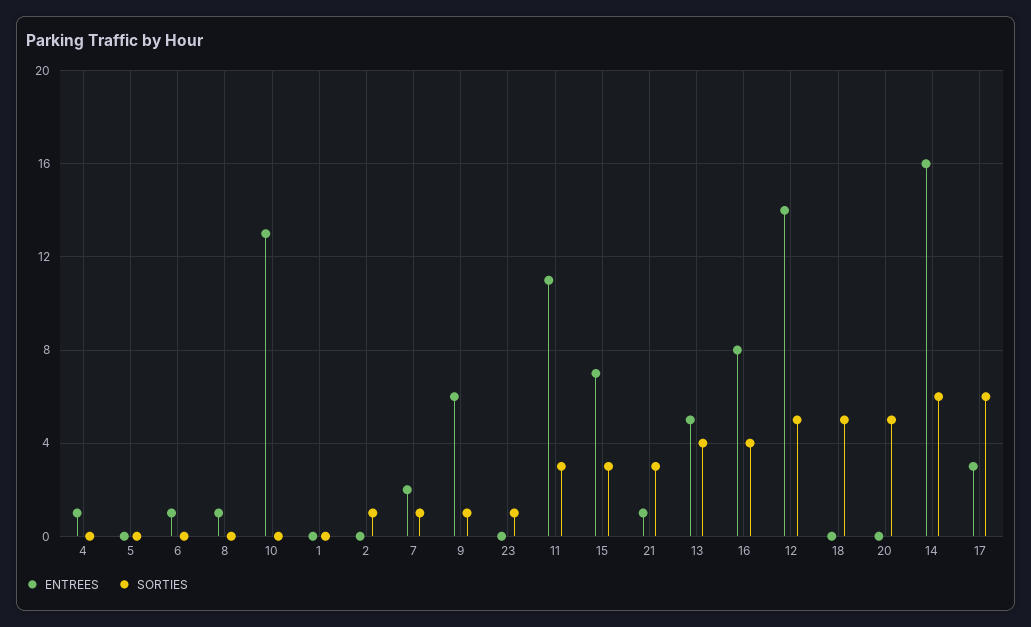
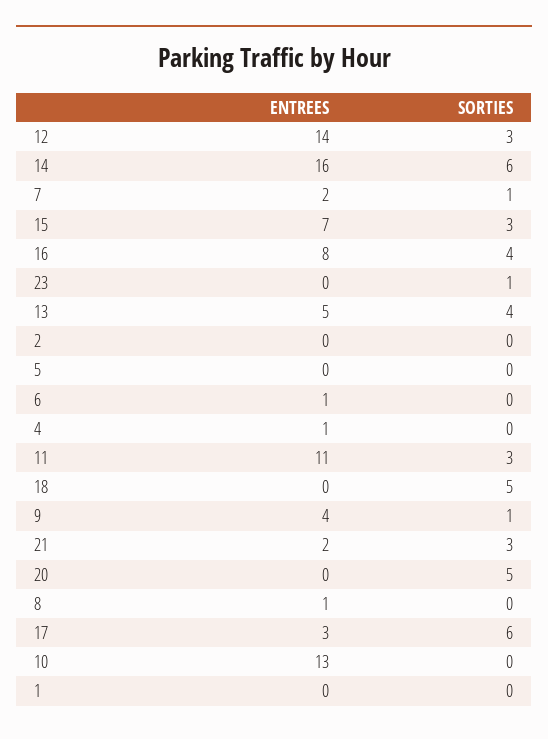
  {
    "ENTREES": {
      "4": 1,
      "5": 0,
      "6": 1,
      "8": 1,
      "10": 13,
      "1": 0,
      "2": 0,
      "7": 2,
-     "9": 6,
+     "9": 4,
      "23": 0,
      "11": 11,
      "15": 7,
-     "21": 1,
+     "21": 2,
      "13": 5,
      "16": 8,
      "12": 14,
      "18": 0,
      "20": 0,
      "14": 16,
      "17": 3
    },
    "SORTIES": {
      "4": 0,
      "5": 0,
      "6": 0,
      "8": 0,
      "10": 0,
      "1": 0,
-     "2": 1,
+     "2": 0,
      "7": 1,
      "9": 1,
      "23": 1,
      "11": 3,
      "15": 3,
      "21": 3,
      "13": 4,
      "16": 4,
-     "12": 5,
+     "12": 3,
      "18": 5,
      "20": 5,
      "14": 6,
      "17": 6
    }
  }

